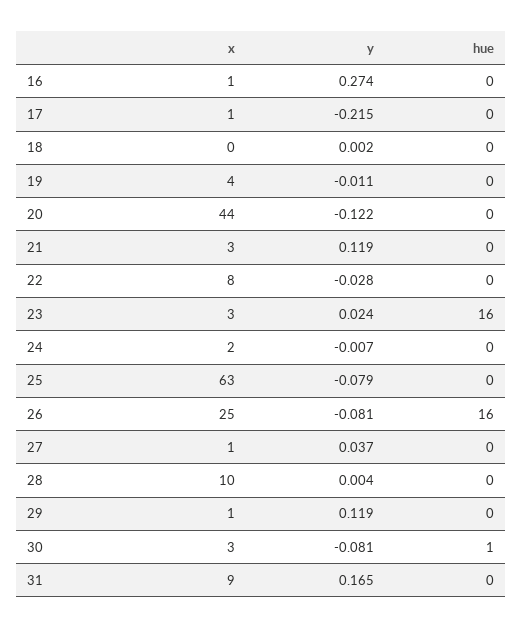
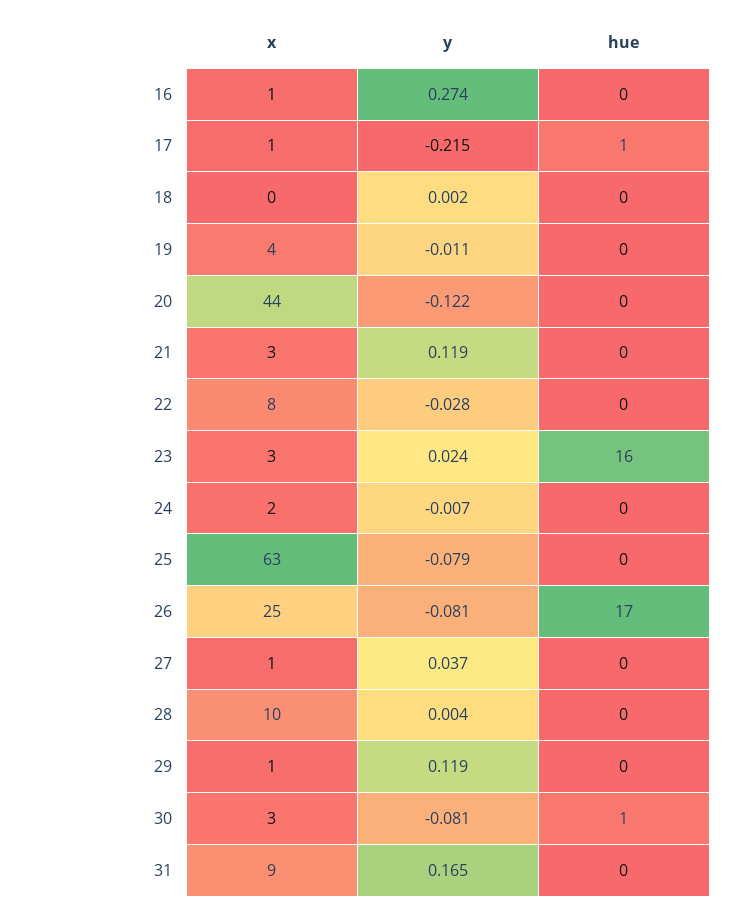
  {
    "x": {
      "16": 1,
      "17": 1,
      "18": 0,
      "19": 4,
      "20": 44,
      "21": 3,
      "22": 8,
      "23": 3,
      "24": 2,
      "25": 63,
      "26": 25,
      "27": 1,
      "28": 10,
      "29": 1,
      "30": 3,
      "31": 9
    },
    "y": {
      "16": 0.274,
      "17": -0.215,
      "18": 0.002,
      "19": -0.011,
      "20": -0.122,
      "21": 0.119,
      "22": -0.028,
      "23": 0.024,
      "24": -0.007,
      "25": -0.079,
      "26": -0.081,
      "27": 0.037,
      "28": 0.004,
      "29": 0.119,
      "30": -0.081,
      "31": 0.165
    },
    "hue": {
      "16": 0,
-     "17": 0,
+     "17": 1,
      "18": 0,
      "19": 0,
      "20": 0,
      "21": 0,
      "22": 0,
      "23": 16,
      "24": 0,
      "25": 0,
-     "26": 16,
+     "26": 17,
      "27": 0,
      "28": 0,
      "29": 0,
      "30": 1,
      "31": 0
    }
  }

